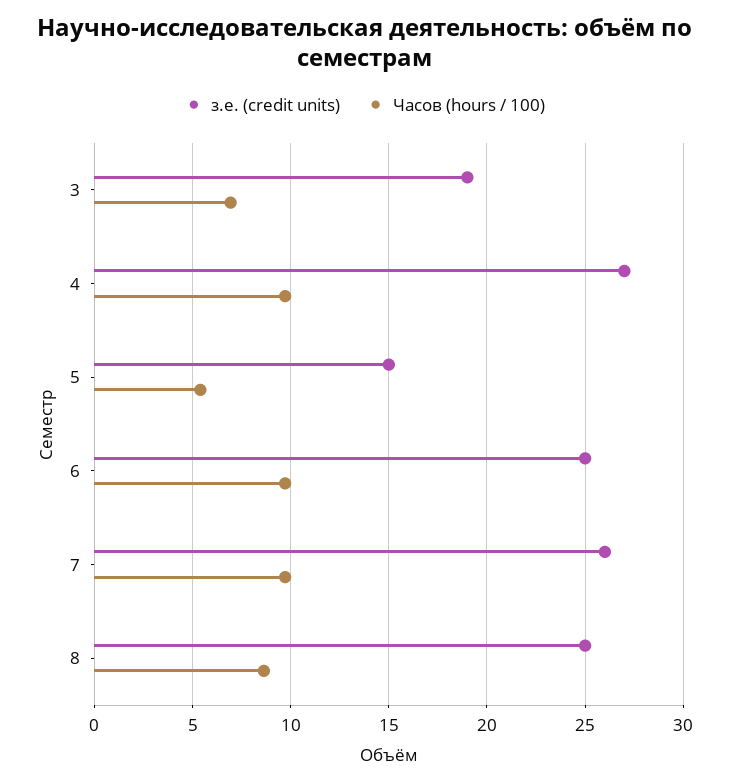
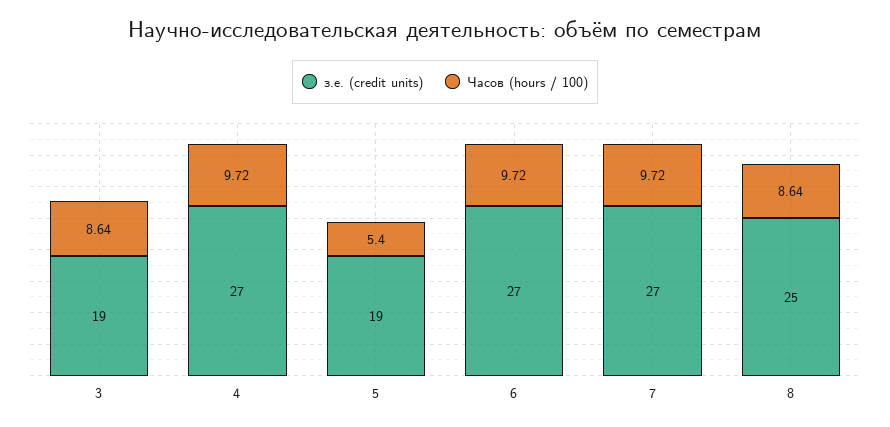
  {
    "з.е. (credit units)": {
      "3": 19,
      "4": 27,
-     "5": 15,
+     "5": 19,
-     "6": 25,
+     "6": 27,
-     "7": 26,
+     "7": 27,
      "8": 25
    },
    "Часов (hours / 100)": {
-     "3": 7,
+     "3": 8.64,
      "4": 9.72,
      "5": 5.4,
      "6": 9.72,
      "7": 9.72,
      "8": 8.64
    }
  }

